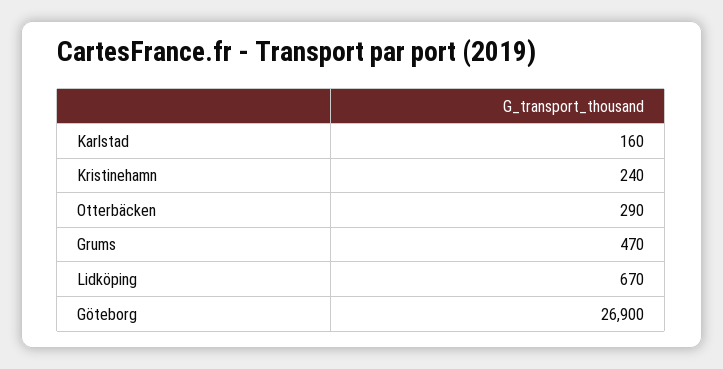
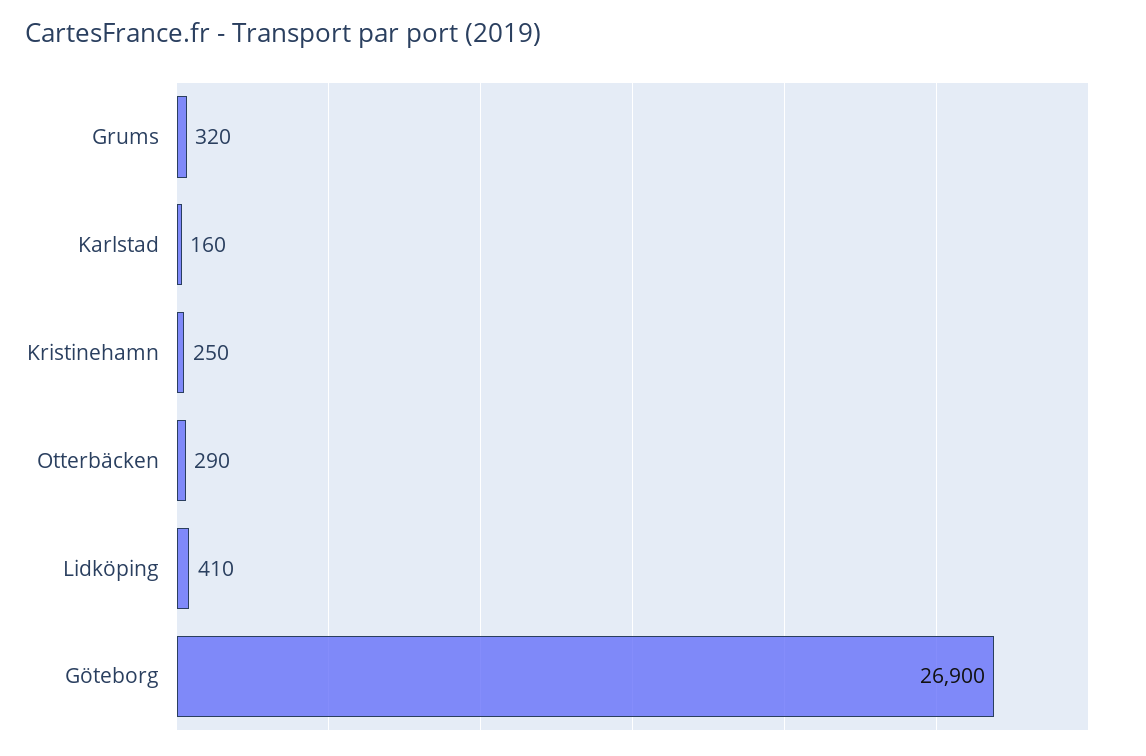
  {
    "Karlstad": 160,
-   "Kristinehamn": 240,
+   "Kristinehamn": 250,
    "Otterbäcken": 290,
-   "Grums": 470,
+   "Grums": 320,
-   "Lidköping": 670,
+   "Lidköping": 410,
    "Göteborg": 26900
  }

